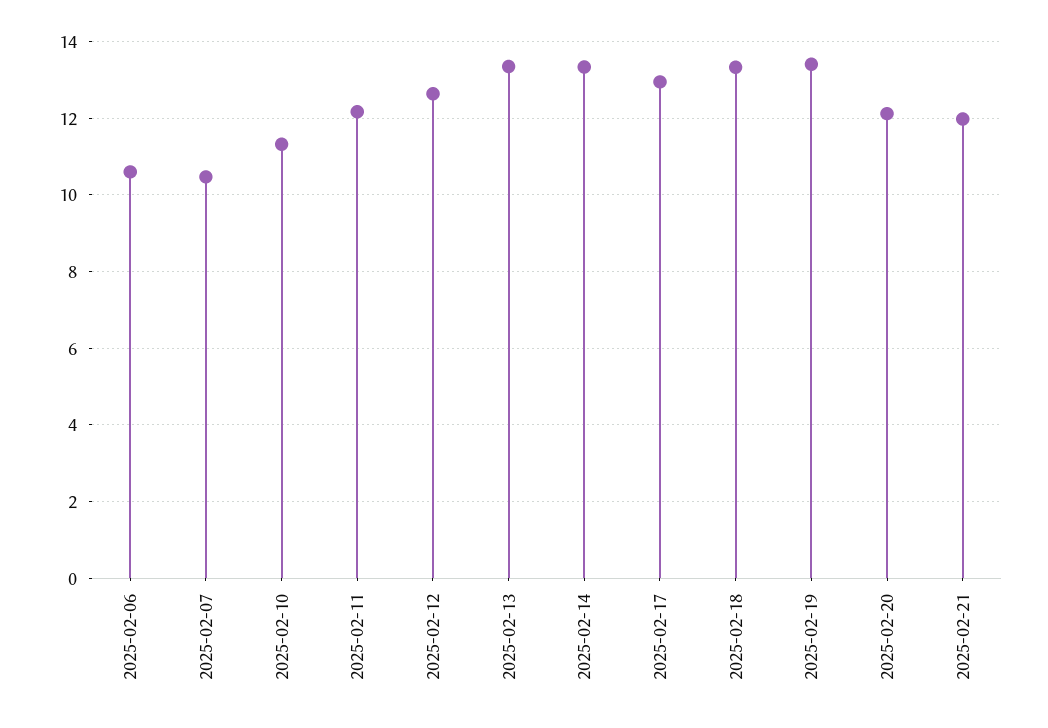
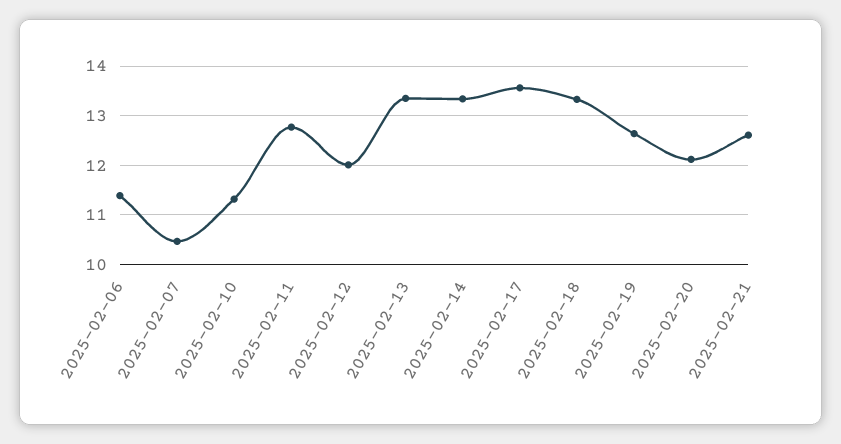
  {
-   "2025-02-06": 10.6,
+   "2025-02-06": 11.4,
    "2025-02-07": 10.4,
    "2025-02-10": 11.4,
-   "2025-02-11": 12.2,
+   "2025-02-11": 12.8,
-   "2025-02-12": 12.6,
+   "2025-02-12": 12,
    "2025-02-13": 13.4,
    "2025-02-14": 13.4,
-   "2025-02-17": 13,
+   "2025-02-17": 13.6,
    "2025-02-18": 13.4,
-   "2025-02-19": 13.4,
+   "2025-02-19": 12.6,
    "2025-02-20": 12.2,
-   "2025-02-21": 12
+   "2025-02-21": 12.6
  }

